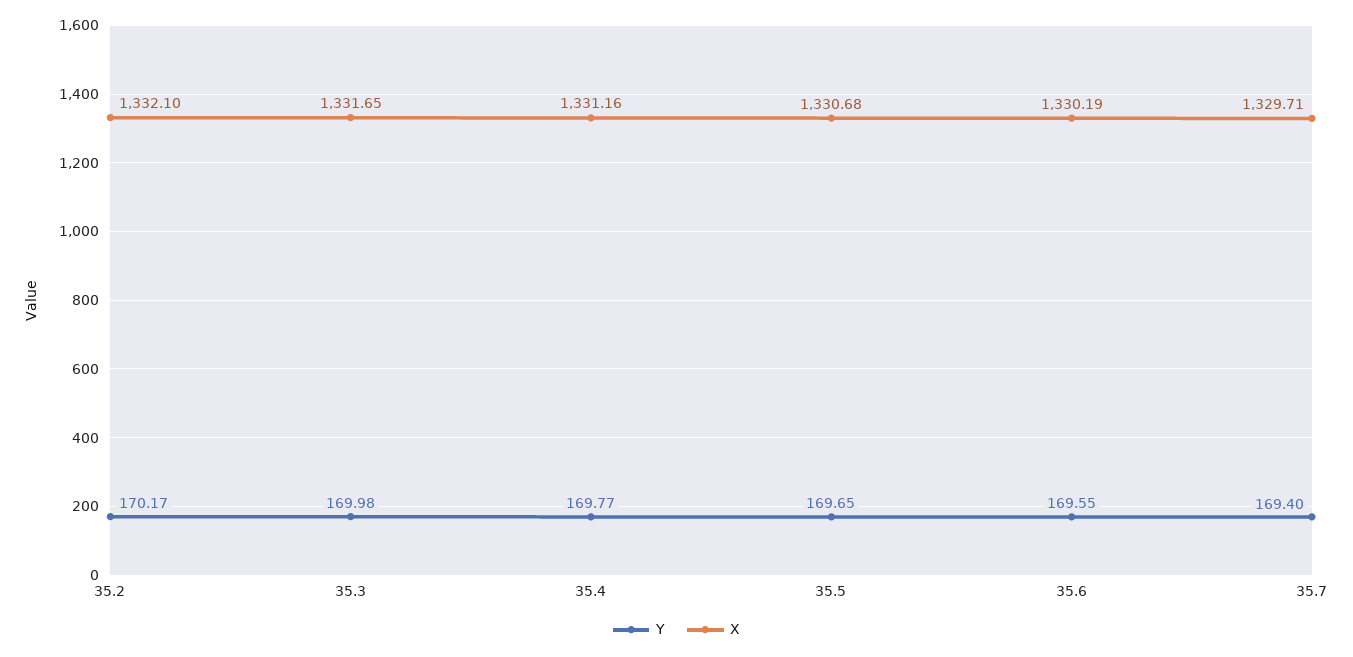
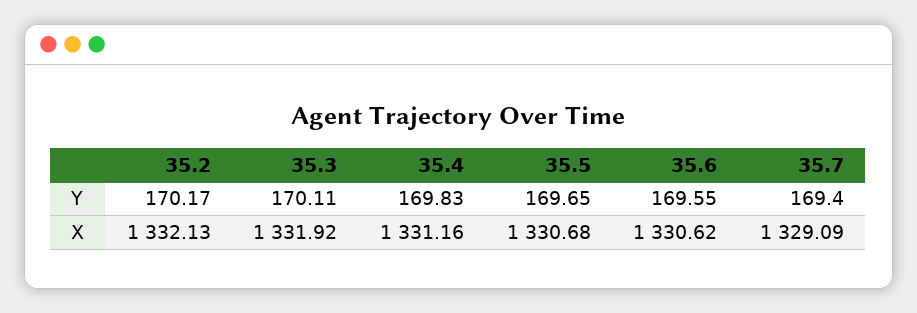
  {
    "Y": {
      "35.2": 170.17,
-     "35.3": 169.98,
+     "35.3": 170.11,
-     "35.4": 169.77,
+     "35.4": 169.83,
      "35.5": 169.65,
      "35.6": 169.55,
      "35.7": 169.4
    },
    "X": {
-     "35.2": 1332.1,
+     "35.2": 1332.13,
-     "35.3": 1331.65,
+     "35.3": 1331.92,
      "35.4": 1331.16,
      "35.5": 1330.68,
-     "35.6": 1330.19,
+     "35.6": 1330.62,
-     "35.7": 1329.71
+     "35.7": 1329.09
    }
  }

